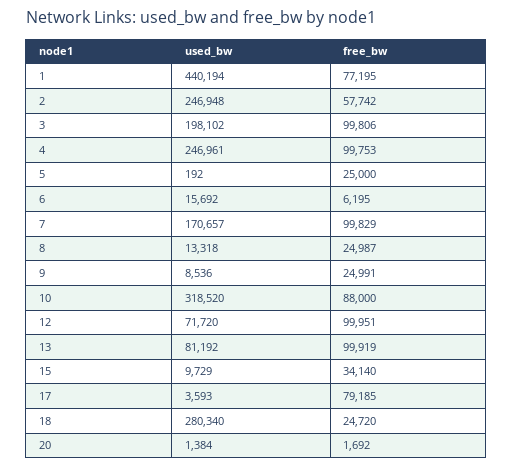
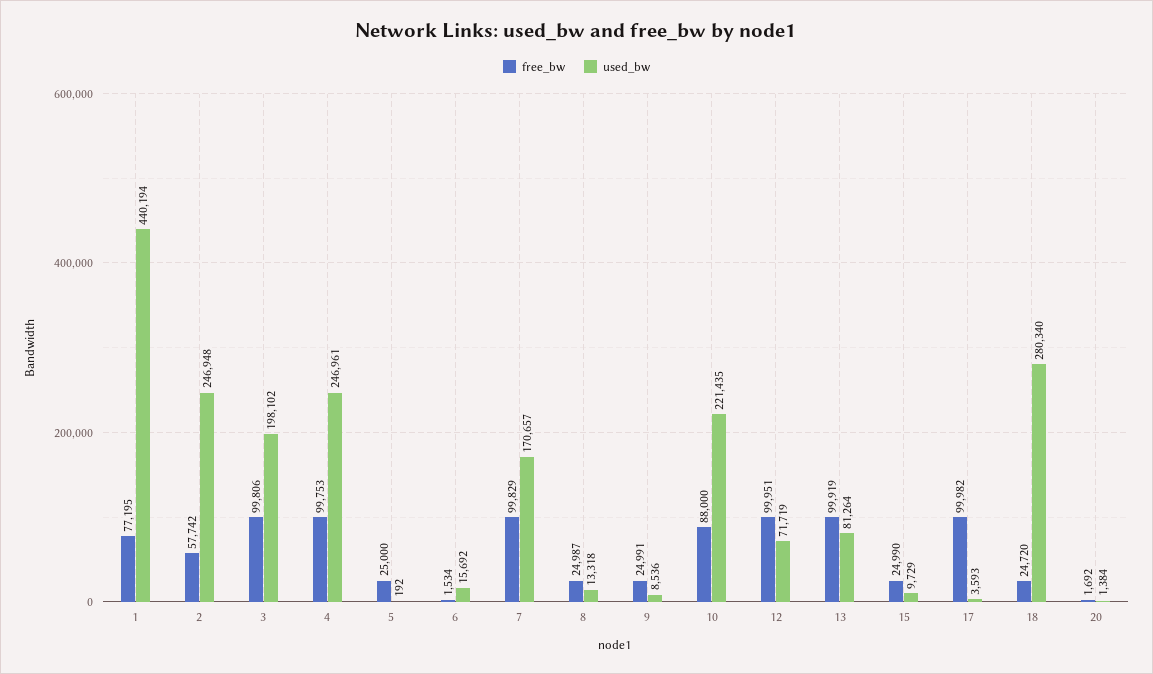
  {
    "used_bw": {
      "1": 440194,
      "2": 246948,
      "3": 198102,
      "4": 246961,
      "5": 192,
      "6": 15692,
      "7": 170657,
      "8": 13318,
      "9": 8536,
-     "10": 318520,
+     "10": 221435,
-     "12": 71720,
+     "12": 71719,
-     "13": 81192,
+     "13": 81264,
      "15": 9729,
      "17": 3593,
      "18": 280340,
      "20": 1384
    },
    "free_bw": {
      "1": 77195,
      "2": 57742,
      "3": 99806,
      "4": 99753,
      "5": 25000,
-     "6": 6195,
+     "6": 1534,
      "7": 99829,
      "8": 24987,
      "9": 24991,
      "10": 88000,
      "12": 99951,
      "13": 99919,
-     "15": 34140,
+     "15": 24990,
-     "17": 79185,
+     "17": 99982,
      "18": 24720,
      "20": 1692
    }
  }

